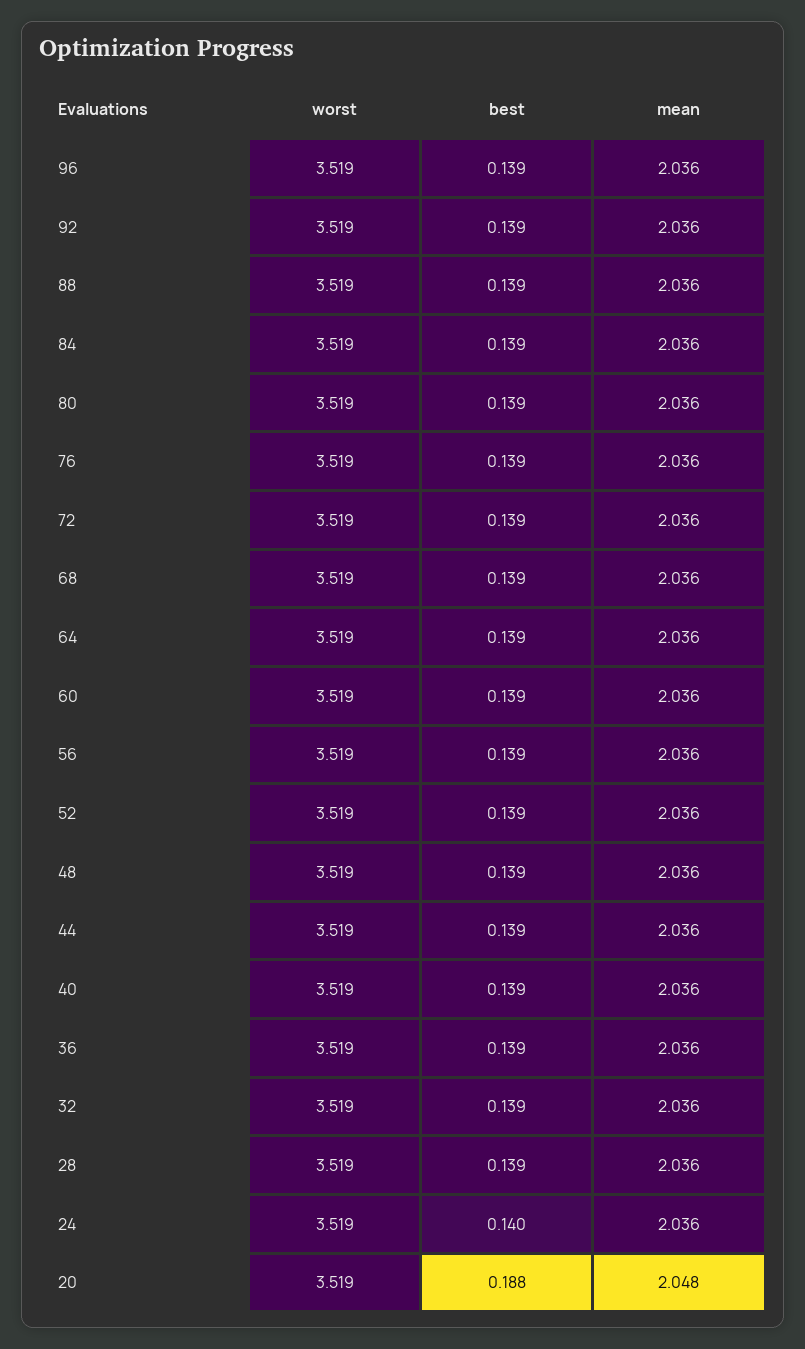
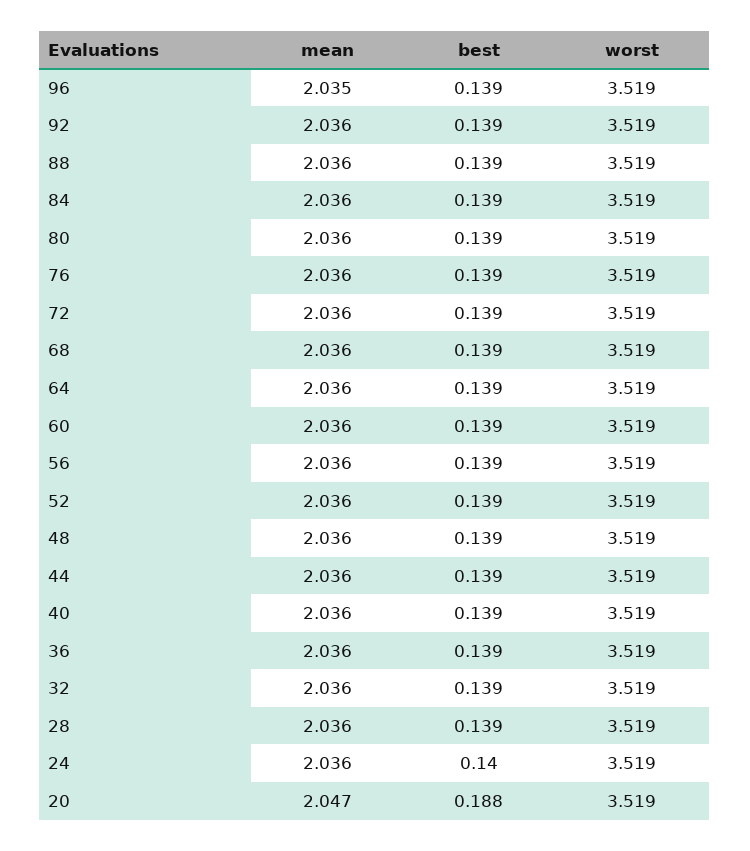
  {
    "worst": {
      "96": 3.519,
      "92": 3.519,
      "88": 3.519,
      "84": 3.519,
      "80": 3.519,
      "76": 3.519,
      "72": 3.519,
      "68": 3.519,
      "64": 3.519,
      "60": 3.519,
      "56": 3.519,
      "52": 3.519,
      "48": 3.519,
      "44": 3.519,
      "40": 3.519,
      "36": 3.519,
      "32": 3.519,
      "28": 3.519,
      "24": 3.519,
      "20": 3.519
    },
    "best": {
      "96": 0.139,
      "92": 0.139,
      "88": 0.139,
      "84": 0.139,
      "80": 0.139,
      "76": 0.139,
      "72": 0.139,
      "68": 0.139,
      "64": 0.139,
      "60": 0.139,
      "56": 0.139,
      "52": 0.139,
      "48": 0.139,
      "44": 0.139,
      "40": 0.139,
      "36": 0.139,
      "32": 0.139,
      "28": 0.139,
      "24": 0.14,
      "20": 0.188
    },
    "mean": {
-     "96": 2.036,
+     "96": 2.035,
      "92": 2.036,
      "88": 2.036,
      "84": 2.036,
      "80": 2.036,
      "76": 2.036,
      "72": 2.036,
      "68": 2.036,
      "64": 2.036,
      "60": 2.036,
      "56": 2.036,
      "52": 2.036,
      "48": 2.036,
      "44": 2.036,
      "40": 2.036,
      "36": 2.036,
      "32": 2.036,
      "28": 2.036,
      "24": 2.036,
-     "20": 2.048
+     "20": 2.047
    }
  }

